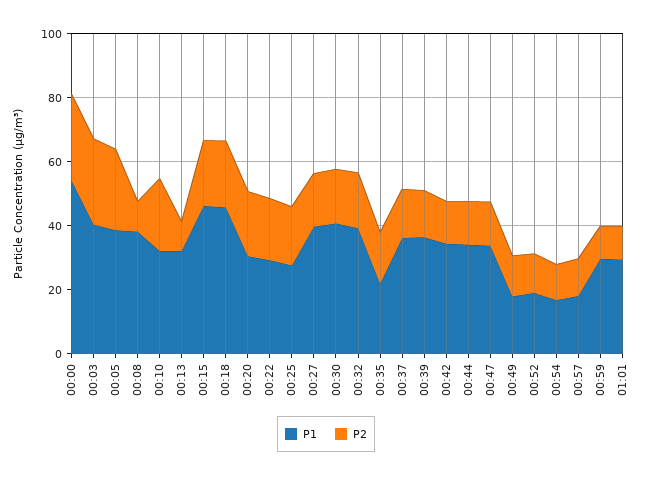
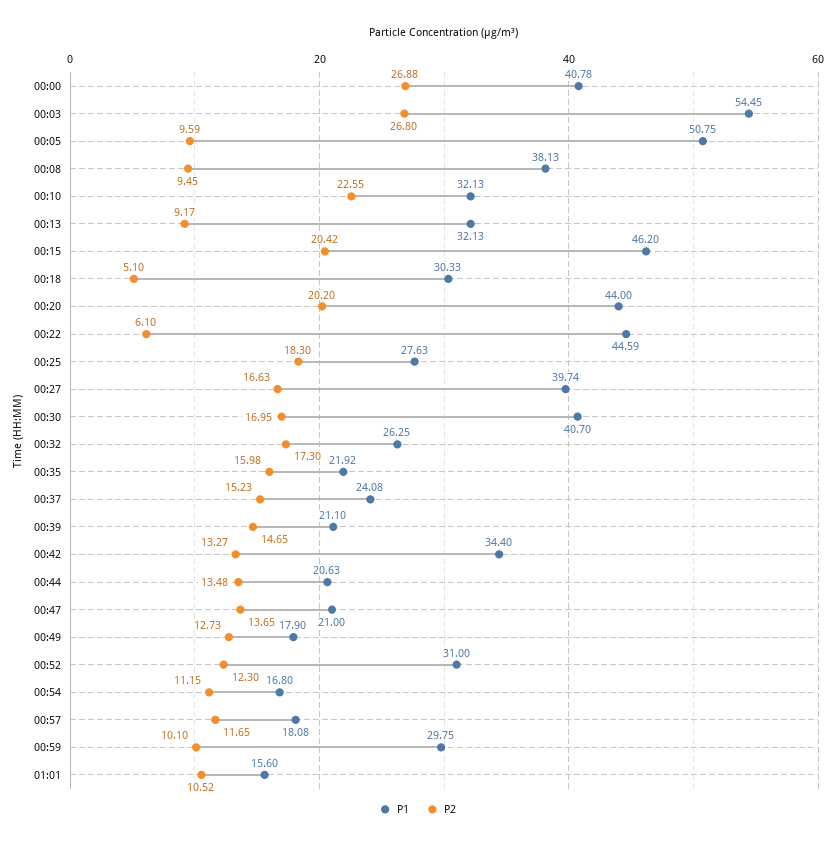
  {
    "P1": {
-     "00:00": 55,
+     "00:00": 40.78,
-     "00:03": 40,
+     "00:03": 54.45,
-     "00:05": 40,
+     "00:05": 50.75,
      "00:08": 38.13,
      "00:10": 32.13,
      "00:13": 32.13,
      "00:15": 46.2,
-     "00:18": 45,
+     "00:18": 30.33,
-     "00:20": 30,
+     "00:20": 44,
-     "00:22": 30,
+     "00:22": 44.59,
      "00:25": 27.63,
      "00:27": 39.74,
      "00:30": 40.7,
-     "00:32": 40,
+     "00:32": 26.25,
      "00:35": 21.92,
-     "00:37": 35,
+     "00:37": 24.08,
-     "00:39": 35,
+     "00:39": 21.1,
      "00:42": 34.4,
-     "00:44": 35,
+     "00:44": 20.63,
-     "00:47": 35,
+     "00:47": 21,
      "00:49": 17.9,
-     "00:52": 20,
+     "00:52": 31,
      "00:54": 16.8,
      "00:57": 18.08,
      "00:59": 29.75,
-     "01:01": 30
+     "01:01": 15.6
    },
    "P2": {
      "00:00": 26.88,
      "00:03": 26.8,
-     "00:05": 25,
+     "00:05": 9.59,
      "00:08": 9.45,
      "00:10": 22.55,
      "00:13": 9.17,
      "00:15": 20.42,
-     "00:18": 20,
+     "00:18": 5.1,
      "00:20": 20.2,
-     "00:22": 20,
+     "00:22": 6.1,
      "00:25": 18.3,
      "00:27": 16.63,
      "00:30": 16.95,
      "00:32": 17.3,
      "00:35": 15.98,
      "00:37": 15.23,
      "00:39": 14.65,
      "00:42": 13.27,
      "00:44": 13.48,
      "00:47": 13.65,
      "00:49": 12.73,
      "00:52": 12.3,
      "00:54": 11.15,
      "00:57": 11.65,
      "00:59": 10.1,
      "01:01": 10.52
    }
  }

